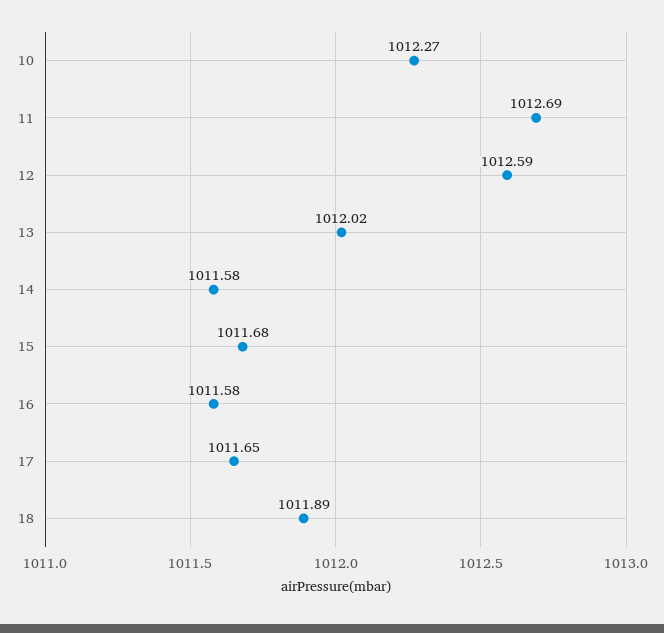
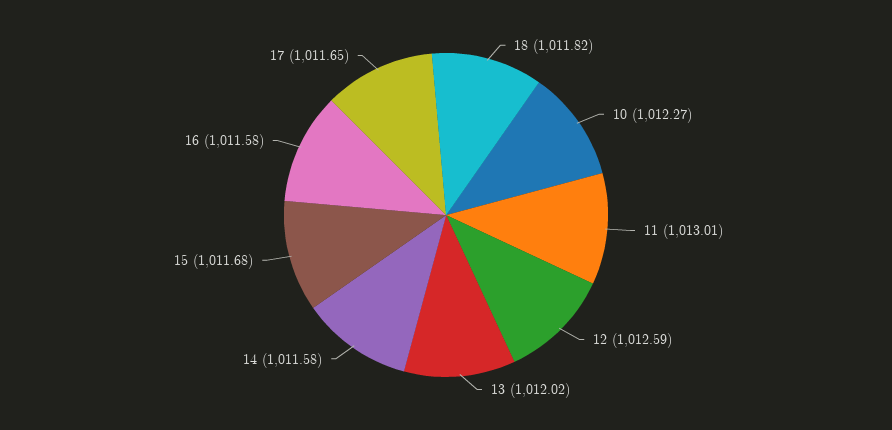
  {
    "10": 1012.27,
-   "11": 1012.69,
+   "11": 1013.01,
    "12": 1012.59,
    "13": 1012.02,
    "14": 1011.58,
    "15": 1011.68,
    "16": 1011.58,
    "17": 1011.65,
-   "18": 1011.89
+   "18": 1011.82
  }

